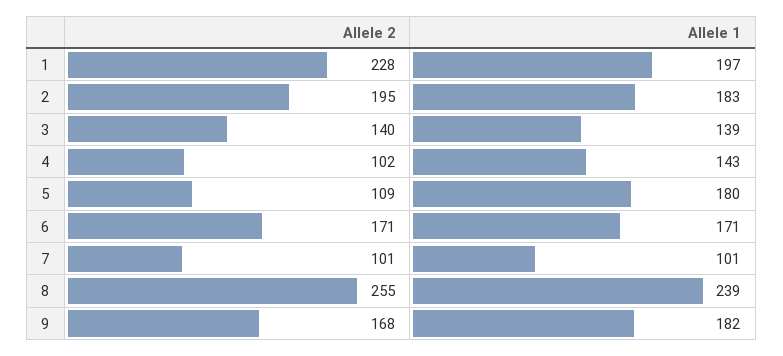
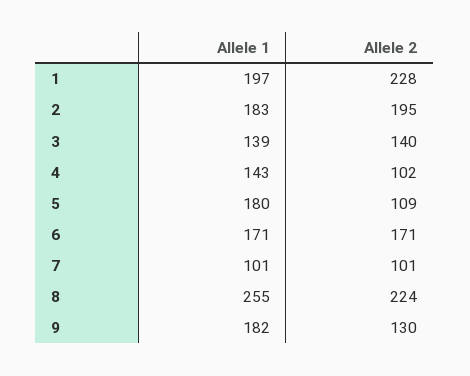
  {
    "Allele 2": {
      "1": 228,
      "2": 195,
      "3": 140,
      "4": 102,
      "5": 109,
      "6": 171,
      "7": 101,
-     "8": 255,
+     "8": 224,
-     "9": 168
+     "9": 130
    },
    "Allele 1": {
      "1": 197,
      "2": 183,
      "3": 139,
      "4": 143,
      "5": 180,
      "6": 171,
      "7": 101,
-     "8": 239,
+     "8": 255,
      "9": 182
    }
  }

